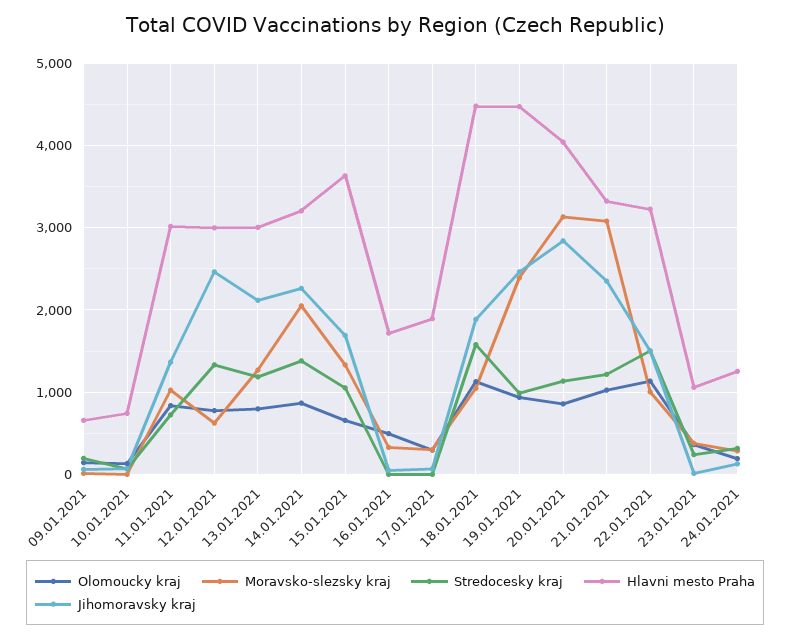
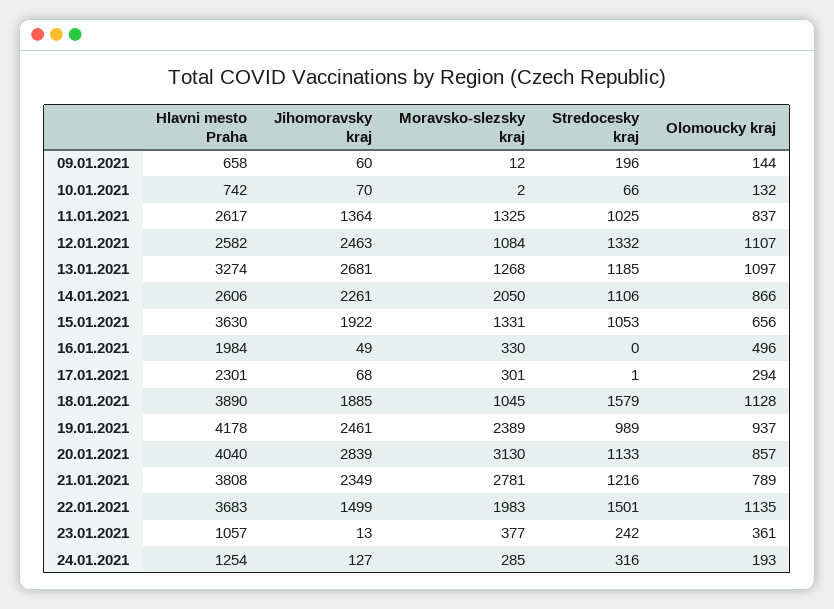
  {
    "Olomoucky kraj": {
      "09.01.2021": 144,
      "10.01.2021": 132,
      "11.01.2021": 837,
-     "12.01.2021": 800,
+     "12.01.2021": 1107,
-     "13.01.2021": 800,
+     "13.01.2021": 1097,
      "14.01.2021": 866,
      "15.01.2021": 656,
      "16.01.2021": 496,
      "17.01.2021": 294,
      "18.01.2021": 1128,
      "19.01.2021": 937,
      "20.01.2021": 857,
-     "21.01.2021": 1000,
+     "21.01.2021": 789,
      "22.01.2021": 1135,
      "23.01.2021": 361,
      "24.01.2021": 193
    },
    "Moravsko-slezsky kraj": {
      "09.01.2021": 12,
      "10.01.2021": 2,
-     "11.01.2021": 1000,
+     "11.01.2021": 1325,
-     "12.01.2021": 600,
+     "12.01.2021": 1084,
      "13.01.2021": 1268,
      "14.01.2021": 2050,
      "15.01.2021": 1331,
      "16.01.2021": 330,
      "17.01.2021": 301,
      "18.01.2021": 1045,
      "19.01.2021": 2389,
      "20.01.2021": 3130,
-     "21.01.2021": 3100,
+     "21.01.2021": 2781,
-     "22.01.2021": 1000,
+     "22.01.2021": 1983,
      "23.01.2021": 377,
      "24.01.2021": 285
    },
    "Stredocesky kraj": {
      "09.01.2021": 196,
      "10.01.2021": 66,
-     "11.01.2021": 700,
+     "11.01.2021": 1025,
      "12.01.2021": 1332,
      "13.01.2021": 1185,
-     "14.01.2021": 1400,
+     "14.01.2021": 1106,
      "15.01.2021": 1053,
      "16.01.2021": 0,
      "17.01.2021": 1,
      "18.01.2021": 1579,
      "19.01.2021": 989,
      "20.01.2021": 1133,
      "21.01.2021": 1216,
      "22.01.2021": 1501,
      "23.01.2021": 242,
      "24.01.2021": 316
    },
    "Hlavni mesto Praha": {
      "09.01.2021": 658,
      "10.01.2021": 742,
-     "11.01.2021": 3000,
+     "11.01.2021": 2617,
-     "12.01.2021": 3000,
+     "12.01.2021": 2582,
-     "13.01.2021": 3000,
+     "13.01.2021": 3274,
-     "14.01.2021": 3200,
+     "14.01.2021": 2606,
      "15.01.2021": 3630,
-     "16.01.2021": 1700,
+     "16.01.2021": 1984,
-     "17.01.2021": 1900,
+     "17.01.2021": 2301,
-     "18.01.2021": 4500,
+     "18.01.2021": 3890,
-     "19.01.2021": 4500,
+     "19.01.2021": 4178,
      "20.01.2021": 4040,
-     "21.01.2021": 3300,
+     "21.01.2021": 3808,
-     "22.01.2021": 3200,
+     "22.01.2021": 3683,
      "23.01.2021": 1057,
      "24.01.2021": 1254
    },
    "Jihomoravsky kraj": {
      "09.01.2021": 60,
      "10.01.2021": 70,
      "11.01.2021": 1364,
      "12.01.2021": 2463,
-     "13.01.2021": 2100,
+     "13.01.2021": 2681,
      "14.01.2021": 2261,
-     "15.01.2021": 1700,
+     "15.01.2021": 1922,
      "16.01.2021": 49,
      "17.01.2021": 68,
      "18.01.2021": 1885,
      "19.01.2021": 2461,
      "20.01.2021": 2839,
      "21.01.2021": 2349,
      "22.01.2021": 1499,
      "23.01.2021": 13,
      "24.01.2021": 127
    }
  }

